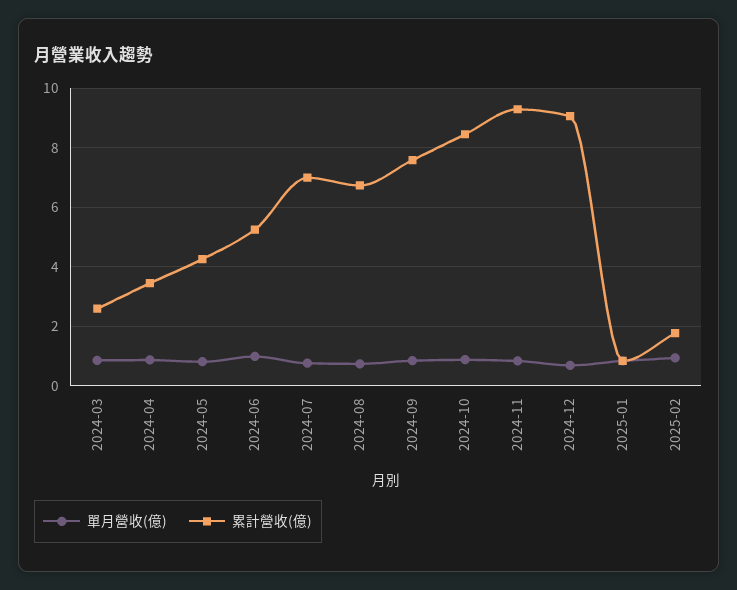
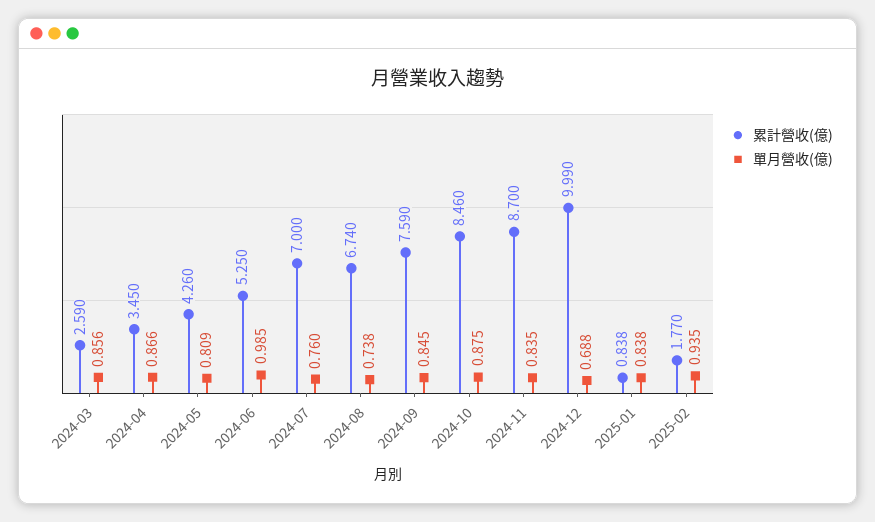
  {
    "單月營收(億)": {
      "2024-03": 0.856,
      "2024-04": 0.866,
      "2024-05": 0.809,
      "2024-06": 0.985,
      "2024-07": 0.76,
      "2024-08": 0.738,
      "2024-09": 0.845,
      "2024-10": 0.875,
      "2024-11": 0.835,
      "2024-12": 0.688,
      "2025-01": 0.838,
      "2025-02": 0.935
    },
    "累計營收(億)": {
      "2024-03": 2.59,
      "2024-04": 3.45,
      "2024-05": 4.26,
      "2024-06": 5.25,
      "2024-07": 7,
      "2024-08": 6.74,
      "2024-09": 7.59,
      "2024-10": 8.46,
-     "2024-11": 9.25,
+     "2024-11": 8.7,
-     "2024-12": 9,
+     "2024-12": 9.99,
      "2025-01": 0.838,
      "2025-02": 1.77
    }
  }

